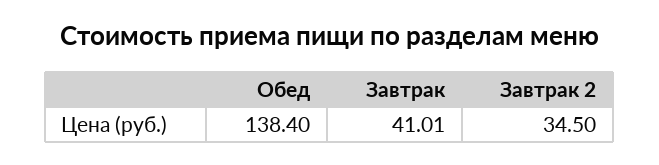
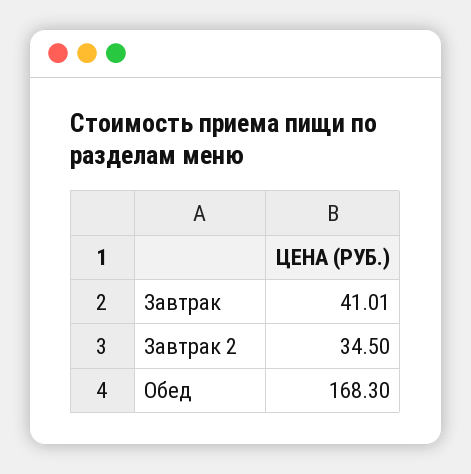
  {
-   "Обед": 138.4,
+   "Обед": 168.3,
    "Завтрак": 41.01,
    "Завтрак 2": 34.5
  }

